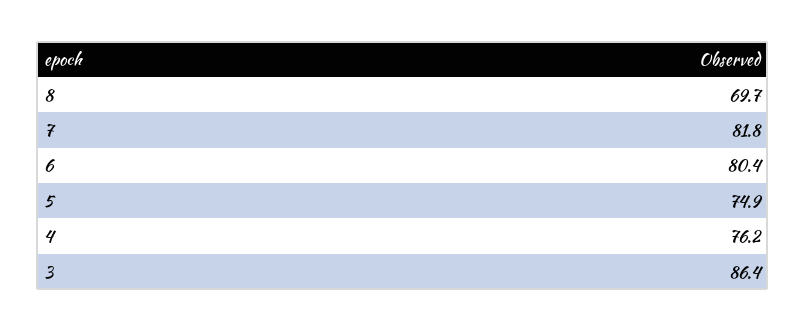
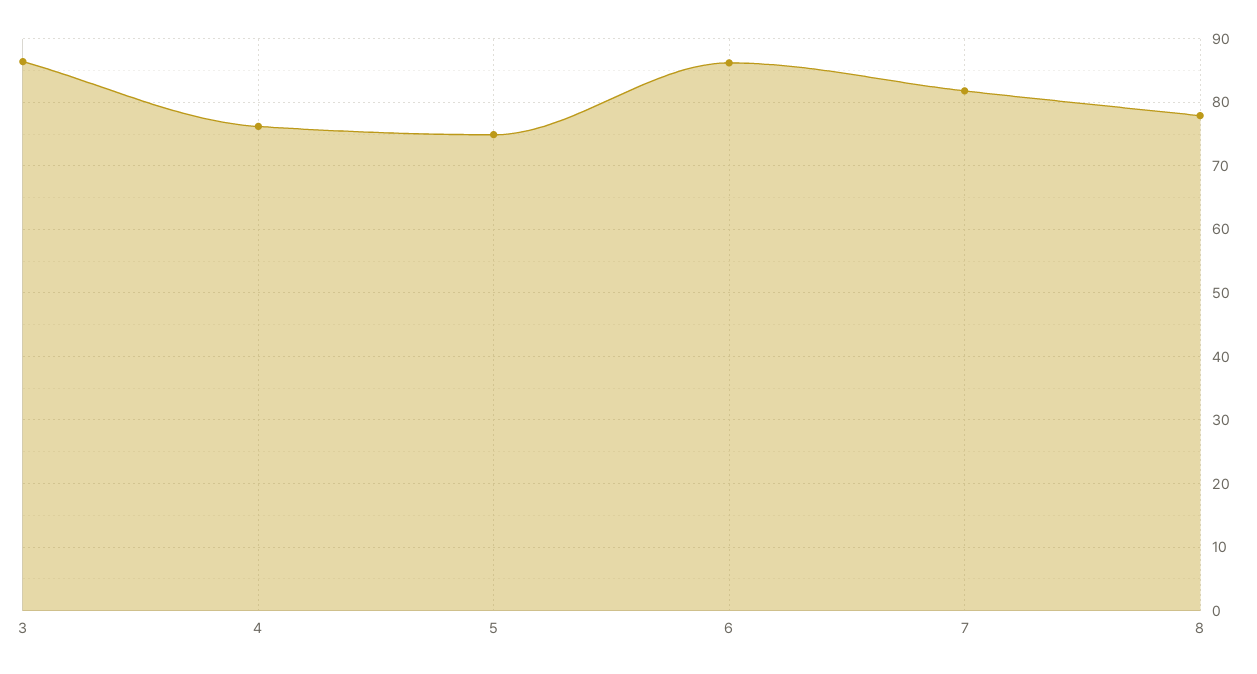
  {
-   "8": 69.7,
+   "8": 78,
    "7": 81.8,
-   "6": 80.4,
+   "6": 86,
    "5": 74.9,
    "4": 76.2,
    "3": 86.4
  }

